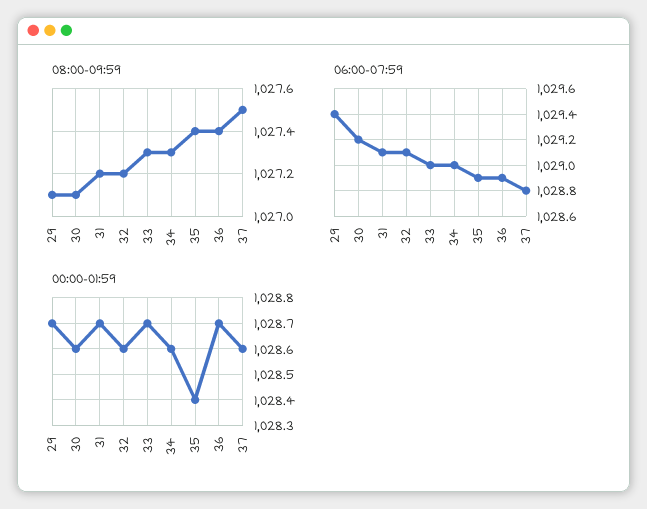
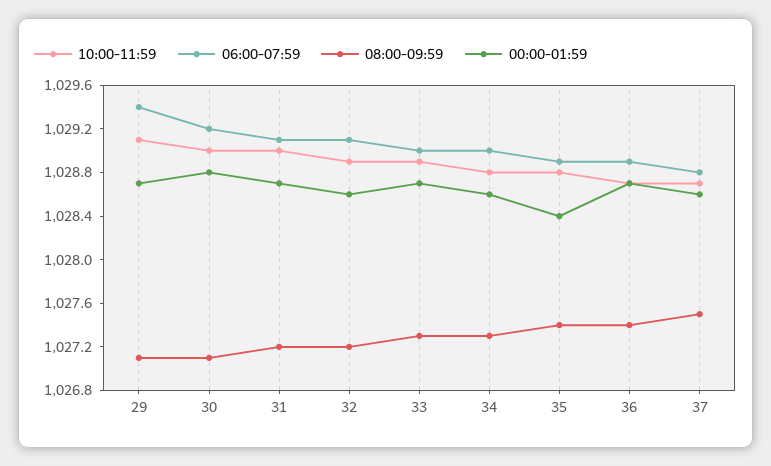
  {
    "08:00-09:59": {
      "29": 1027.1,
      "30": 1027.1,
      "31": 1027.2,
      "32": 1027.2,
      "33": 1027.3,
      "34": 1027.3,
      "35": 1027.4,
      "36": 1027.4,
      "37": 1027.5
    },
    "06:00-07:59": {
      "29": 1029.4,
      "30": 1029.2,
      "31": 1029.1,
      "32": 1029.1,
      "33": 1029,
      "34": 1029,
      "35": 1028.9,
      "36": 1028.9,
      "37": 1028.8
    },
    "00:00-01:59": {
      "29": 1028.7,
-     "30": 1028.6,
+     "30": 1028.8,
      "31": 1028.7,
      "32": 1028.6,
      "33": 1028.7,
      "34": 1028.6,
      "35": 1028.4,
      "36": 1028.7,
      "37": 1028.6
-   }
+   },
+   "10:00-11:59": {
+     "29": 1029.1,
+     "30": 1029,
+     "31": 1029,
+     "32": 1028.9,
+     "33": 1028.9,
+     "34": 1028.8,
+     "35": 1028.8,
+     "36": 1028.7,
+     "37": 1028.7
+   }
  }

